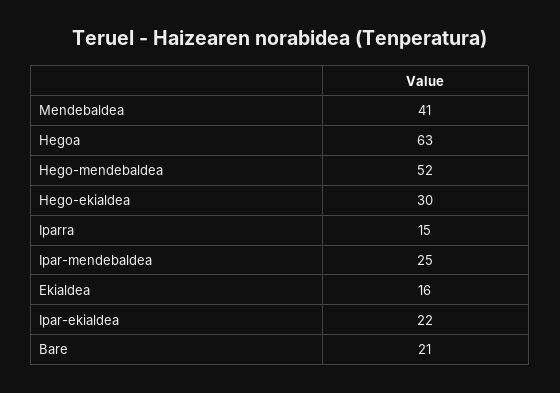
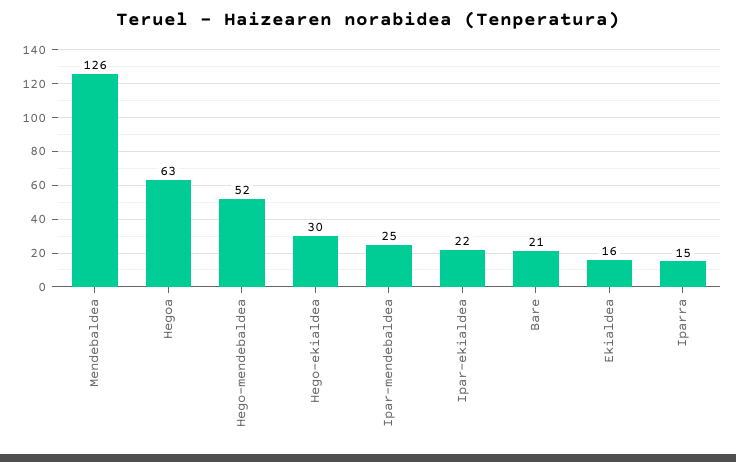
  {
-   "Mendebaldea": 41,
+   "Mendebaldea": 126,
    "Hegoa": 63,
    "Hego-mendebaldea": 52,
    "Hego-ekialdea": 30,
    "Iparra": 15,
    "Ipar-mendebaldea": 25,
    "Ekialdea": 16,
    "Ipar-ekialdea": 22,
    "Bare": 21
  }

